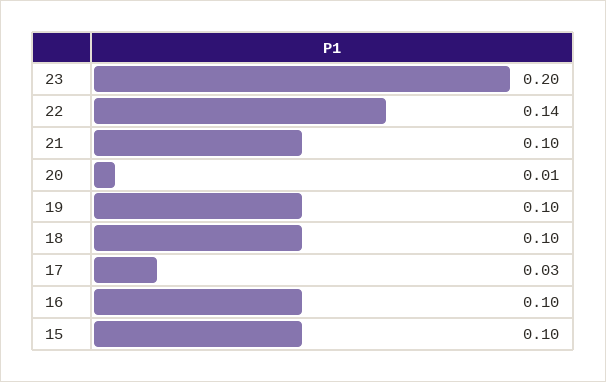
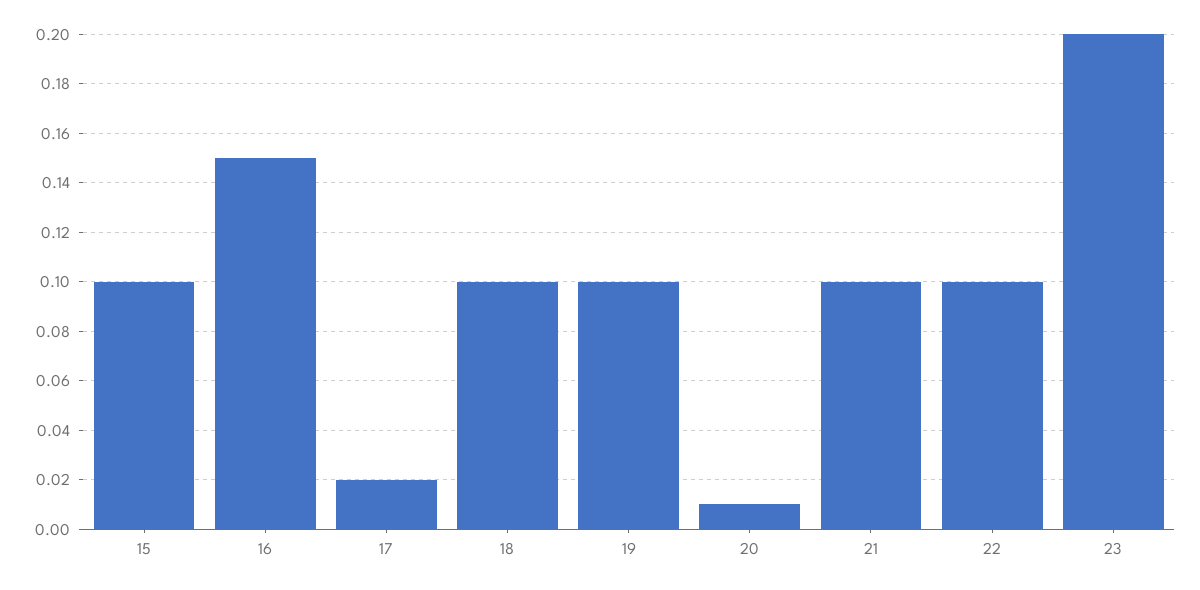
  {
    "23": 0.2,
-   "22": 0.14,
+   "22": 0.1,
    "21": 0.1,
    "20": 0.01,
    "19": 0.1,
    "18": 0.1,
-   "17": 0.03,
+   "17": 0.02,
-   "16": 0.1,
+   "16": 0.15,
    "15": 0.1
  }

